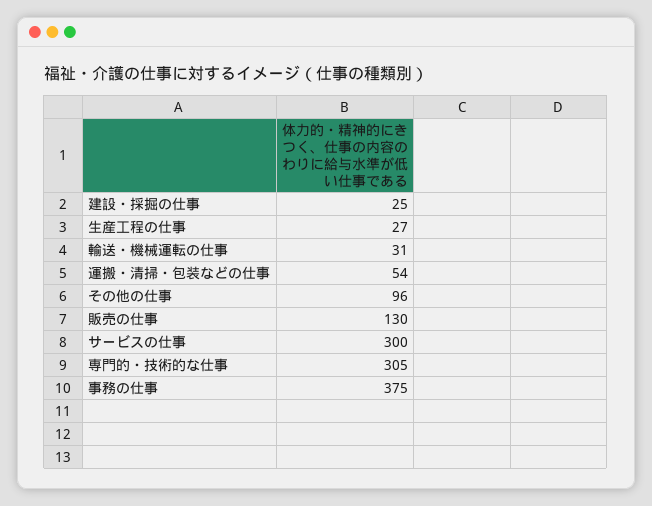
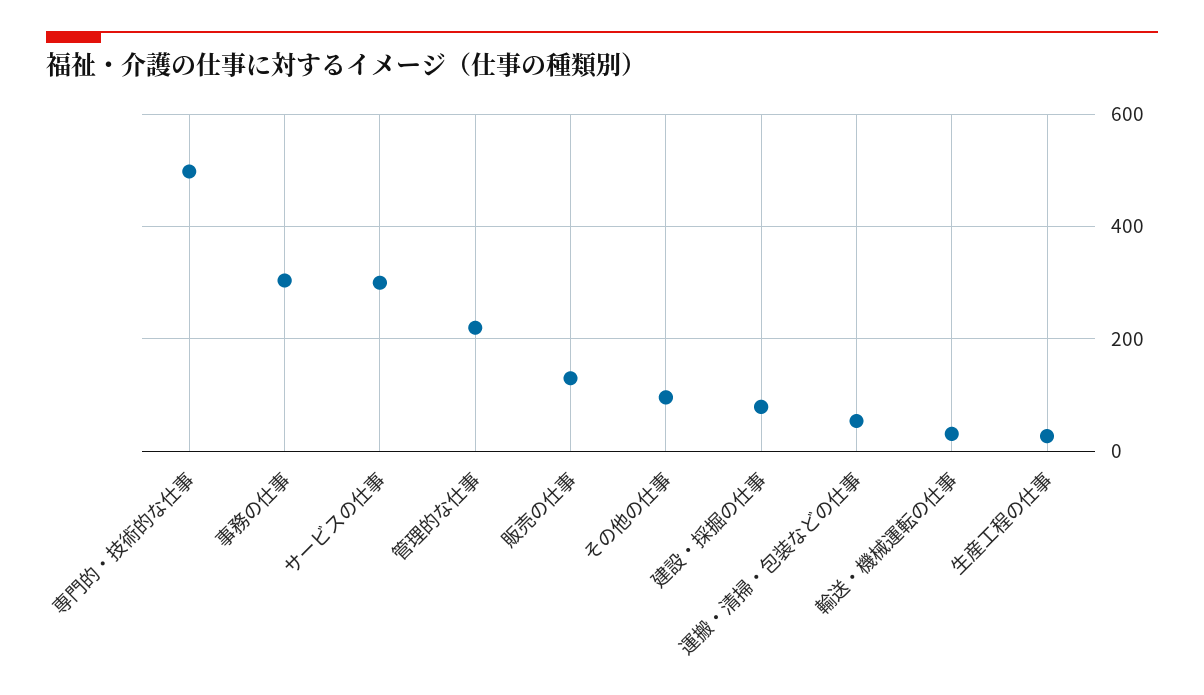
  {
-   "建設・採掘の仕事": 25,
+   "建設・採掘の仕事": 80,
    "生産工程の仕事": 27,
    "輸送・機械運転の仕事": 31,
    "運搬・清掃・包装などの仕事": 54,
    "その他の仕事": 96,
    "販売の仕事": 130,
    "サービスの仕事": 300,
-   "専門的・技術的な仕事": 305,
+   "専門的・技術的な仕事": 500,
-   "事務の仕事": 375
+   "事務の仕事": 300,
+   "管理的な仕事": 220
  }

